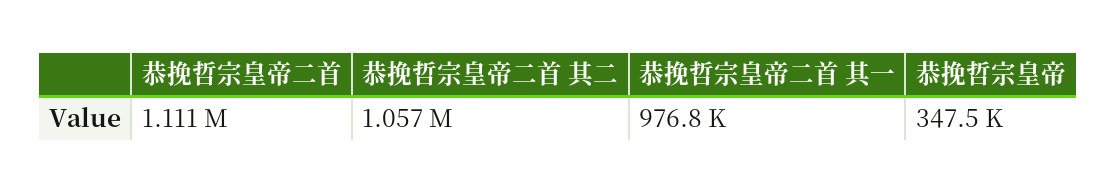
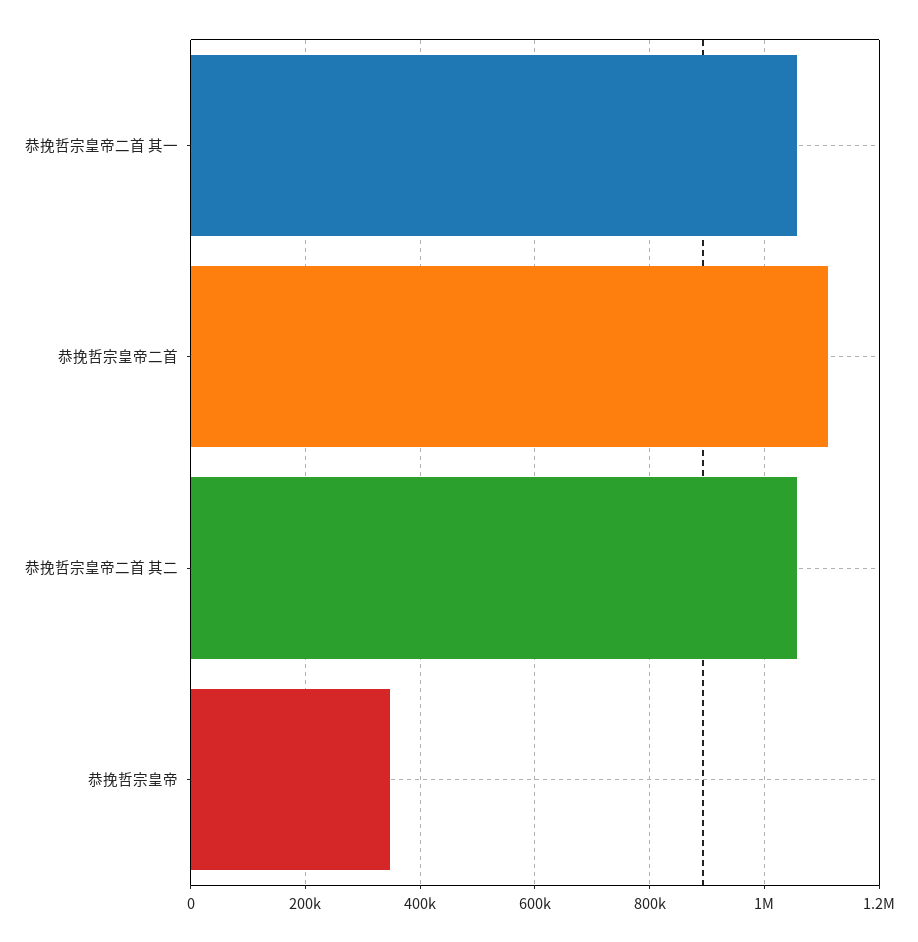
  {
    "恭挽哲宗皇帝二首": 1111000,
    "恭挽哲宗皇帝二首 其二": 1057000,
-   "恭挽哲宗皇帝二首 其一": 976800,
+   "恭挽哲宗皇帝二首 其一": 1060000,
    "恭挽哲宗皇帝": 347500
  }

